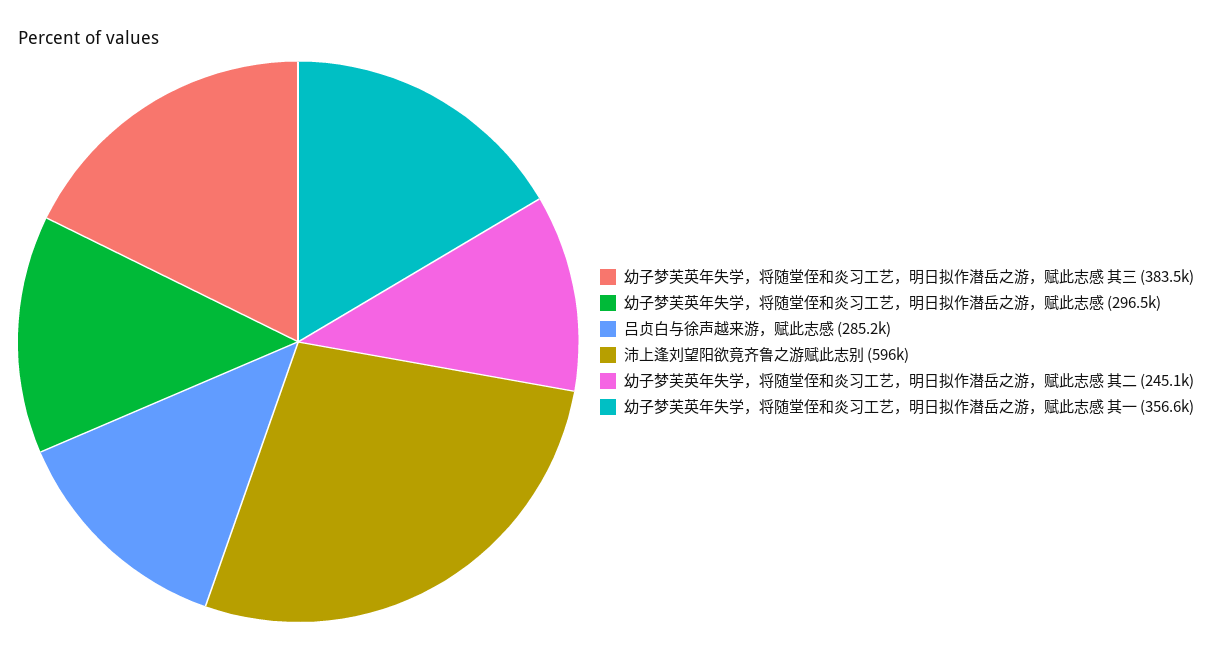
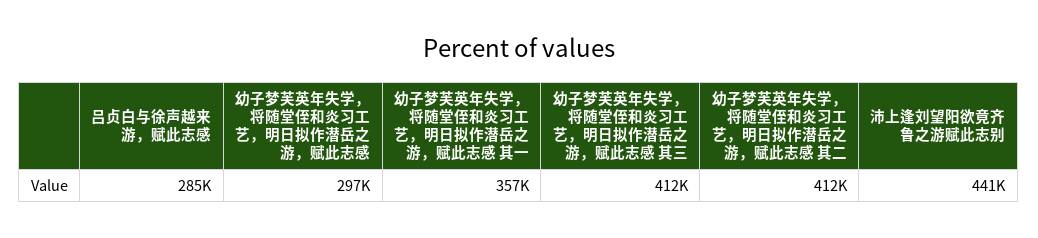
  {
-   "幼子梦芙英年失学，将随堂侄和炎习工艺，明日拟作潜岳之游，赋此志感 其三": 383500,
+   "幼子梦芙英年失学，将随堂侄和炎习工艺，明日拟作潜岳之游，赋此志感 其三": 412000,
    "幼子梦芙英年失学，将随堂侄和炎习工艺，明日拟作潜岳之游，赋此志感": 296500,
    "吕贞白与徐声越来游，赋此志感": 285200,
-   "沛上逢刘望阳欲竟齐鲁之游赋此志别": 596000,
+   "沛上逢刘望阳欲竟齐鲁之游赋此志别": 441000,
-   "幼子梦芙英年失学，将随堂侄和炎习工艺，明日拟作潜岳之游，赋此志感 其二": 245100,
+   "幼子梦芙英年失学，将随堂侄和炎习工艺，明日拟作潜岳之游，赋此志感 其二": 412000,
    "幼子梦芙英年失学，将随堂侄和炎习工艺，明日拟作潜岳之游，赋此志感 其一": 356600
  }

